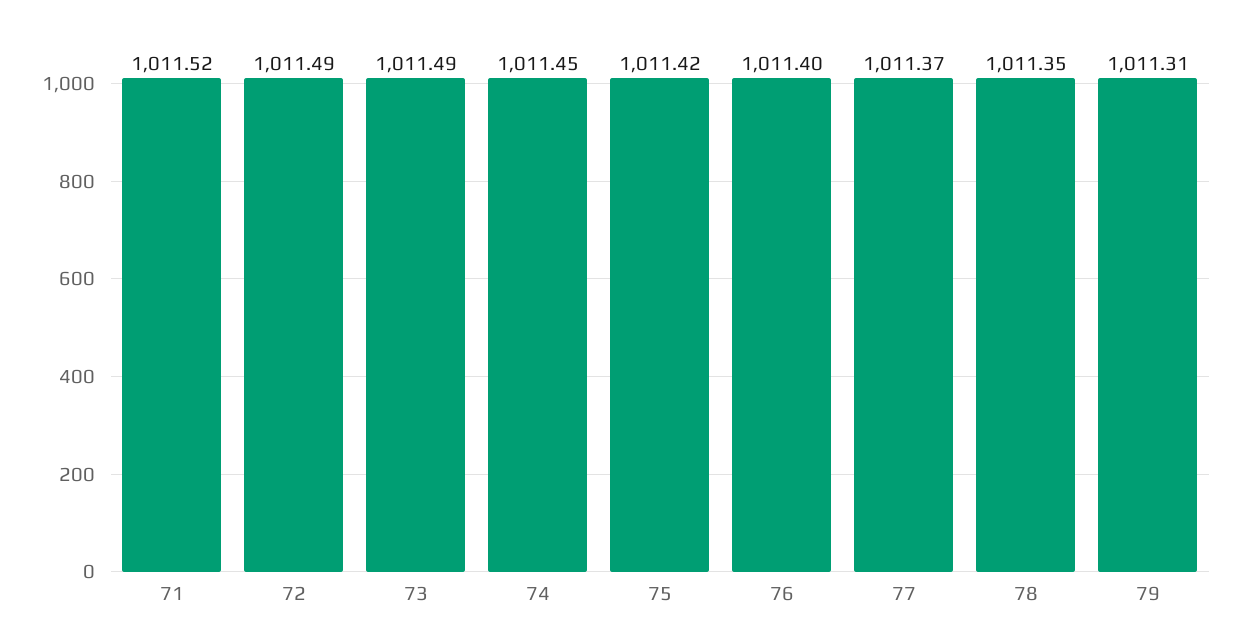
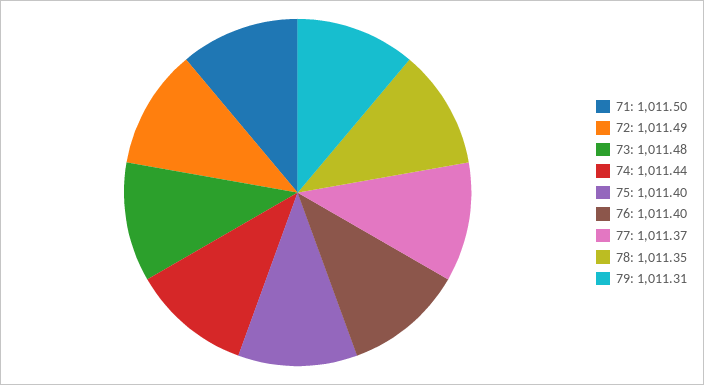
  {
-   "71": 1011.52,
+   "71": 1011.5,
    "72": 1011.49,
-   "73": 1011.49,
+   "73": 1011.48,
-   "74": 1011.45,
+   "74": 1011.44,
-   "75": 1011.42,
+   "75": 1011.4,
    "76": 1011.4,
    "77": 1011.37,
    "78": 1011.35,
    "79": 1011.31
  }

